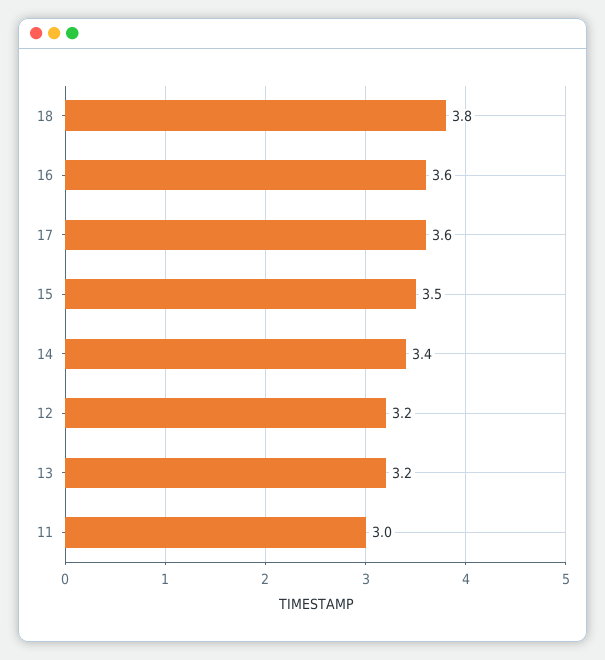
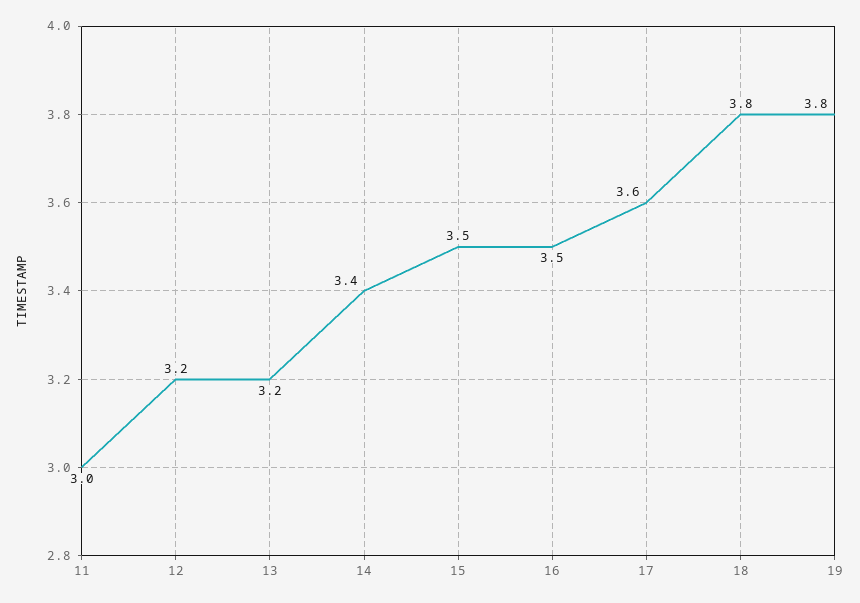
  {
    "18": 3.8,
-   "16": 3.6,
+   "16": 3.5,
    "17": 3.6,
    "15": 3.5,
    "14": 3.4,
    "12": 3.2,
    "13": 3.2,
-   "11": 3
+   "11": 3,
+   "19": 3.8
  }

